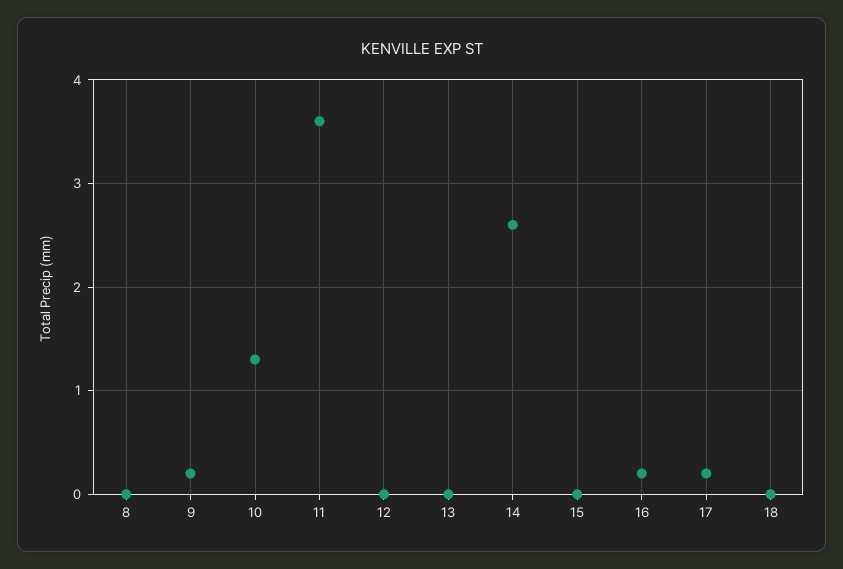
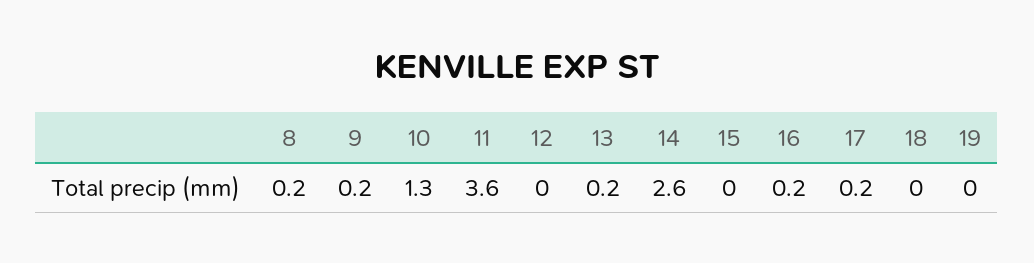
  {
-   "8": 0,
+   "8": 0.2,
    "9": 0.2,
    "10": 1.3,
    "11": 3.6,
    "12": 0,
-   "13": 0,
+   "13": 0.2,
    "14": 2.6,
    "15": 0,
    "16": 0.2,
    "17": 0.2,
-   "18": 0
+   "18": 0,
+   "19": 0
  }

